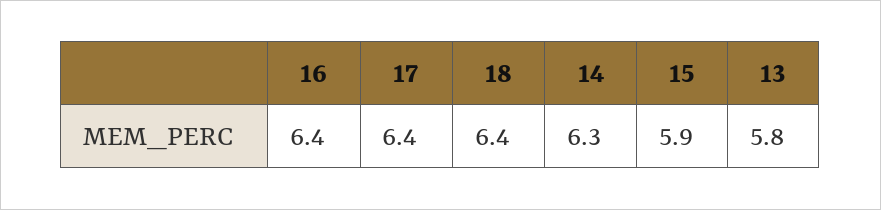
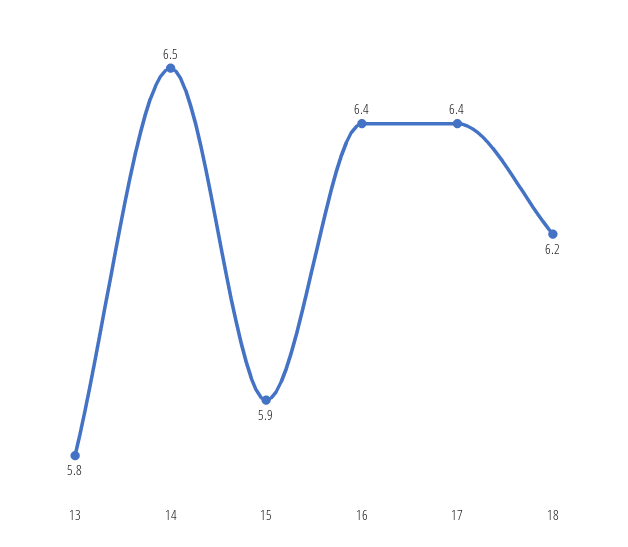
  {
    "16": 6.4,
    "17": 6.4,
-   "18": 6.4,
+   "18": 6.2,
-   "14": 6.3,
+   "14": 6.5,
    "15": 5.9,
    "13": 5.8
  }

